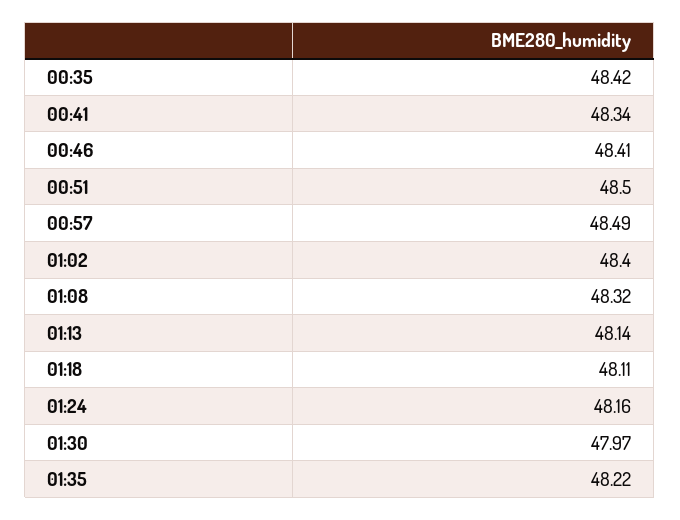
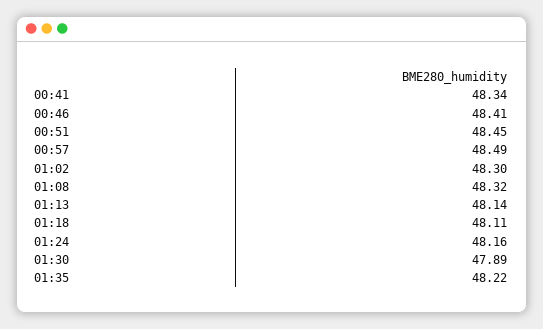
  {
-   "00:35": 48.42,
    "00:41": 48.34,
    "00:46": 48.41,
-   "00:51": 48.5,
+   "00:51": 48.45,
    "00:57": 48.49,
-   "01:02": 48.4,
+   "01:02": 48.3,
    "01:08": 48.32,
    "01:13": 48.14,
    "01:18": 48.11,
    "01:24": 48.16,
-   "01:30": 47.97,
+   "01:30": 47.89,
    "01:35": 48.22
  }

